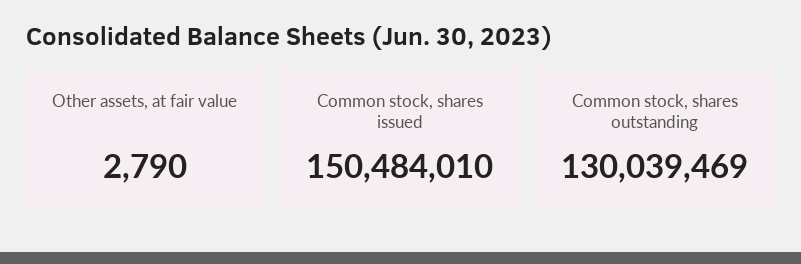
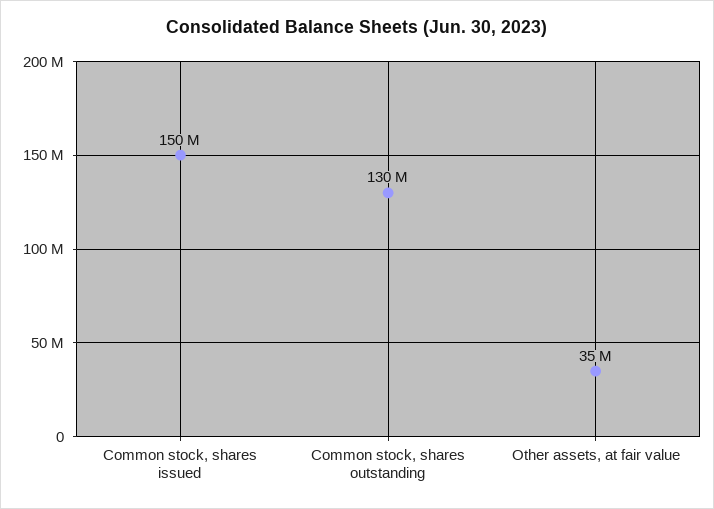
  {
-   "Other assets, at fair value": 2790,
+   "Other assets, at fair value": 35000000,
    "Common stock, shares issued": 150484010,
    "Common stock, shares outstanding": 130039469
  }

